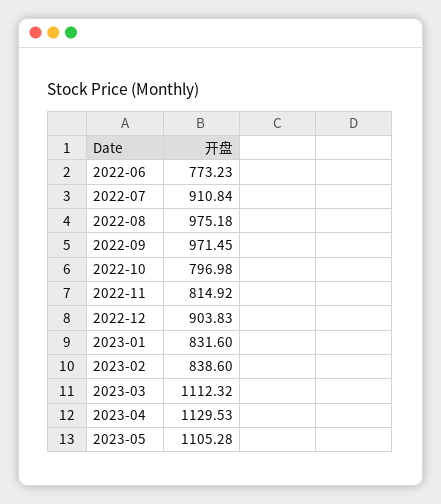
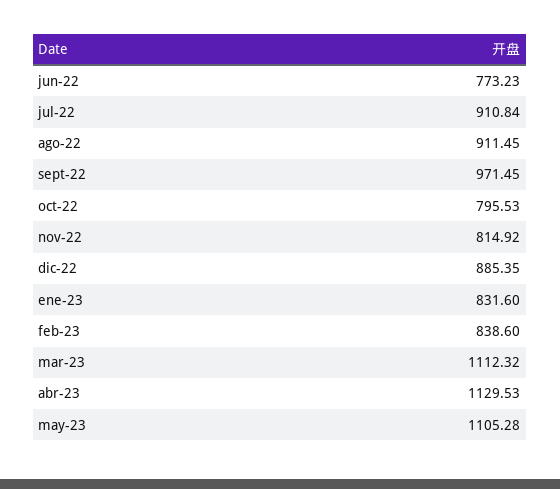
  {
    "2022-06": 773.23,
    "2022-07": 910.84,
-   "2022-08": 975.18,
+   "2022-08": 911.45,
    "2022-09": 971.45,
-   "2022-10": 796.98,
+   "2022-10": 795.53,
    "2022-11": 814.92,
-   "2022-12": 903.83,
+   "2022-12": 885.35,
    "2023-01": 831.6,
    "2023-02": 838.6,
    "2023-03": 1112.32,
    "2023-04": 1129.53,
    "2023-05": 1105.28
  }

